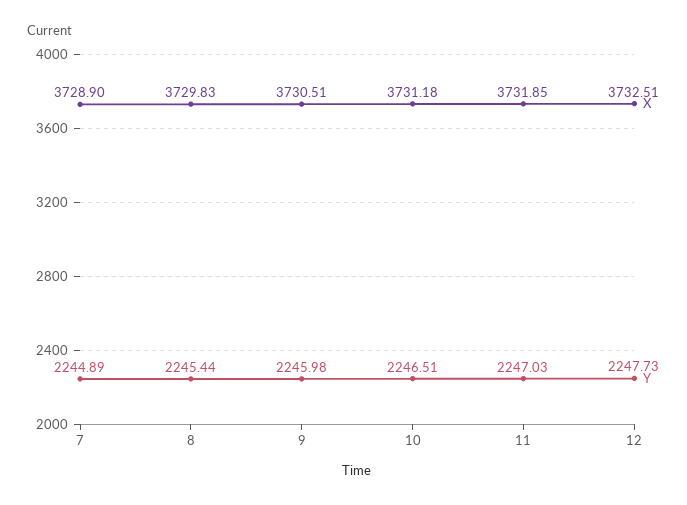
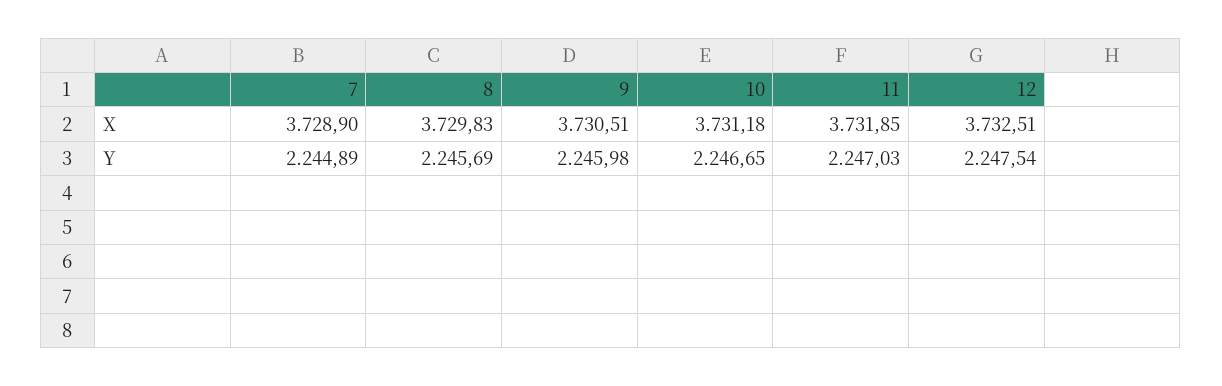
  {
    "X": {
      "7": 3728.9,
      "8": 3729.83,
      "9": 3730.51,
      "10": 3731.18,
      "11": 3731.85,
      "12": 3732.51
    },
    "Y": {
      "7": 2244.89,
-     "8": 2245.44,
+     "8": 2245.69,
      "9": 2245.98,
-     "10": 2246.51,
+     "10": 2246.65,
      "11": 2247.03,
-     "12": 2247.73
+     "12": 2247.54
    }
  }

